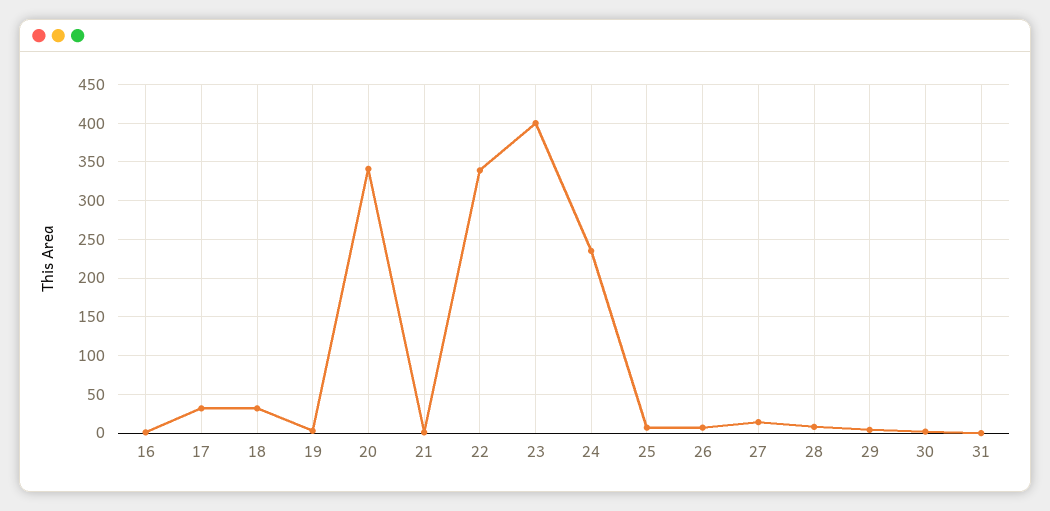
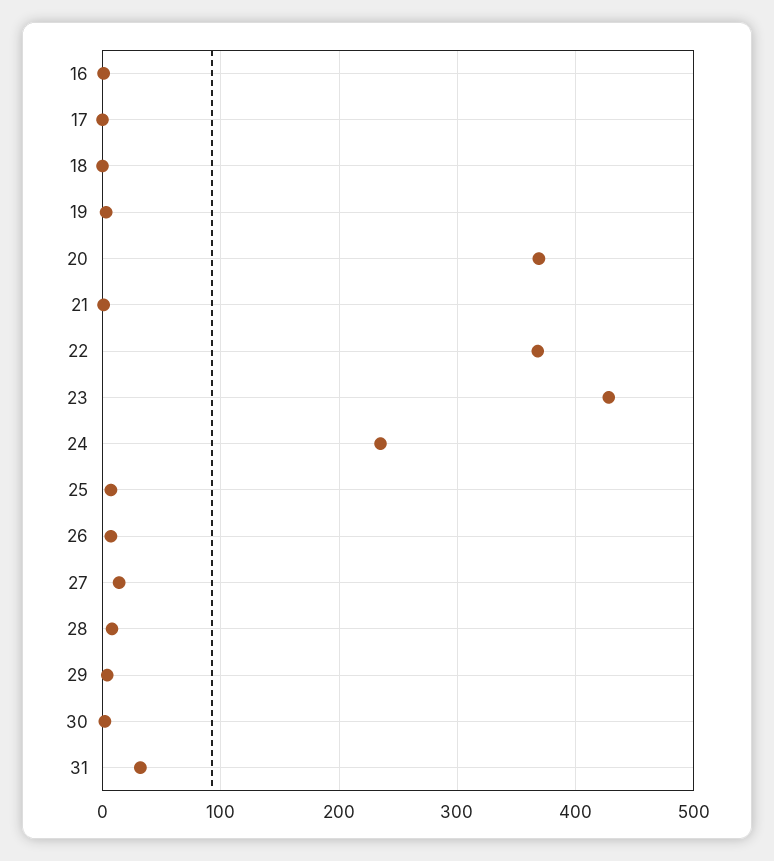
  {
    "16": 0,
-   "17": 30,
+   "17": 0,
-   "18": 30,
+   "18": 0,
    "19": 0,
-   "20": 340,
+   "20": 370,
    "21": 0,
-   "22": 340,
+   "22": 370,
-   "23": 400,
+   "23": 430,
    "24": 240,
    "25": 10,
    "26": 10,
    "27": 10,
    "28": 10,
    "29": 0,
    "30": 0,
-   "31": 0
+   "31": 30
  }

